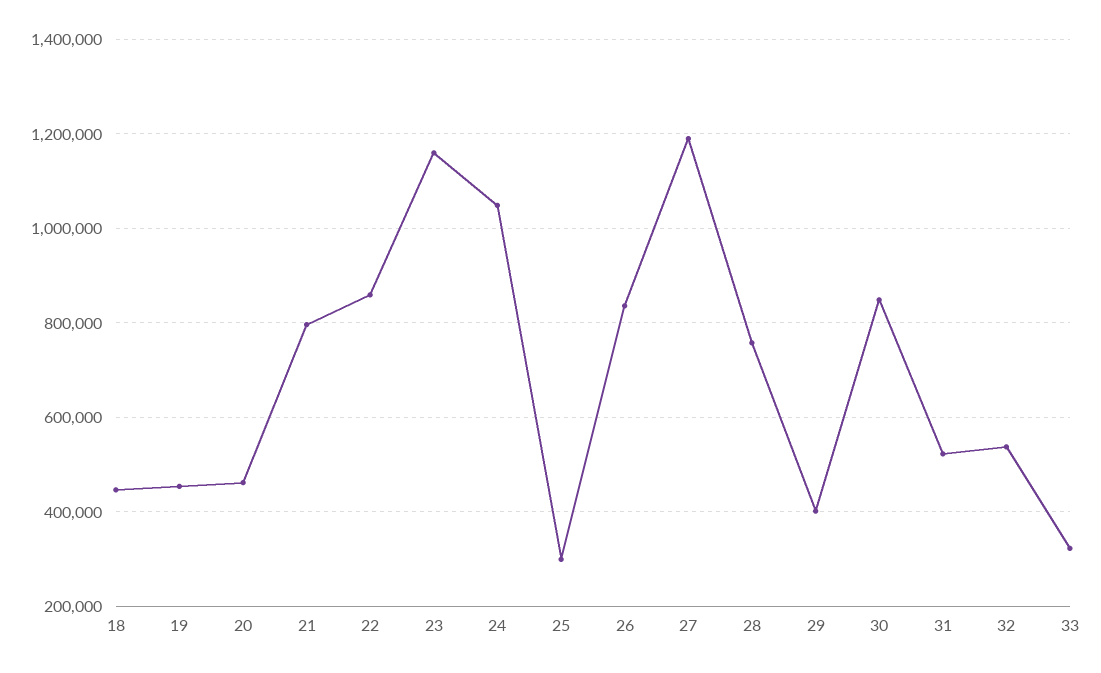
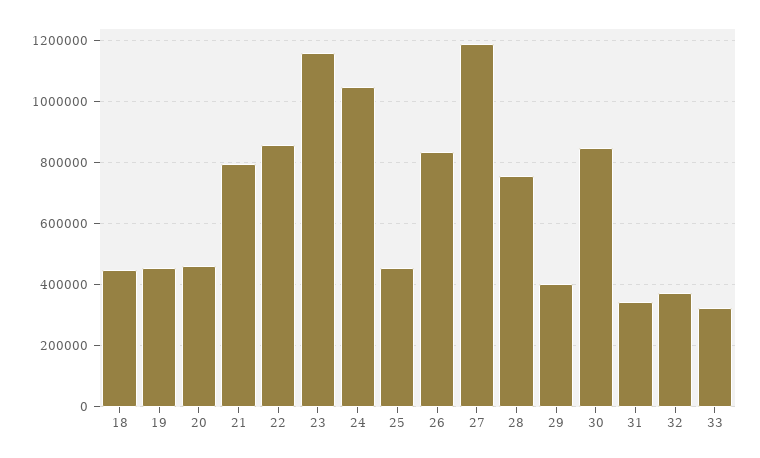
  {
    "18": 440000,
    "19": 460000,
    "20": 460000,
    "21": 800000,
    "22": 860000,
    "23": 1160000,
    "24": 1040000,
-   "25": 300000,
+   "25": 460000,
    "26": 840000,
    "27": 1200000,
    "28": 760000,
    "29": 400000,
    "30": 840000,
-   "31": 520000,
+   "31": 340000,
-   "32": 540000,
+   "32": 380000,
    "33": 320000
  }

